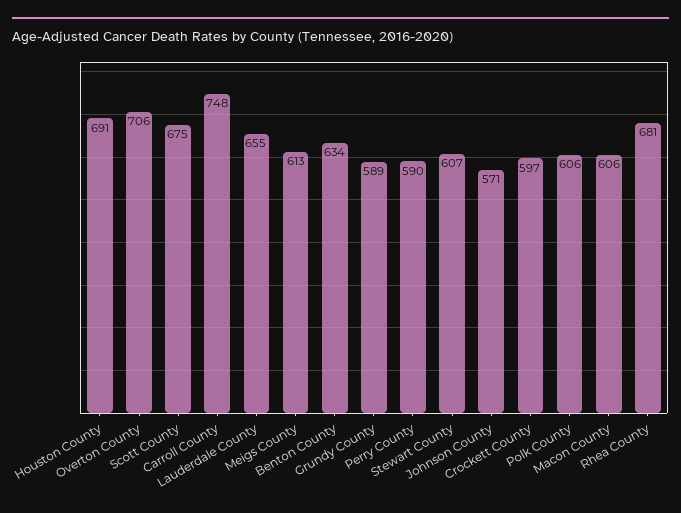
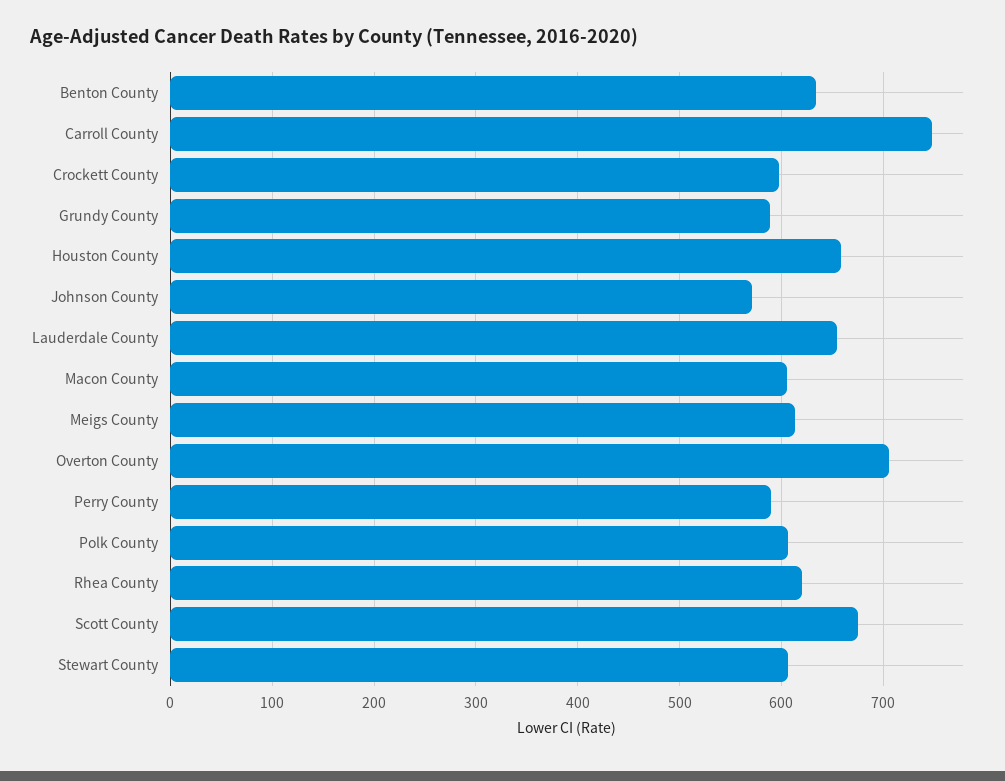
  {
-   "Houston County": 691,
+   "Houston County": 660,
    "Overton County": 706,
    "Scott County": 675,
    "Carroll County": 748,
    "Lauderdale County": 655,
    "Meigs County": 613,
    "Benton County": 634,
    "Grundy County": 589,
    "Perry County": 590,
    "Stewart County": 607,
    "Johnson County": 571,
    "Crockett County": 597,
    "Polk County": 606,
    "Macon County": 606,
-   "Rhea County": 681
+   "Rhea County": 620
  }

